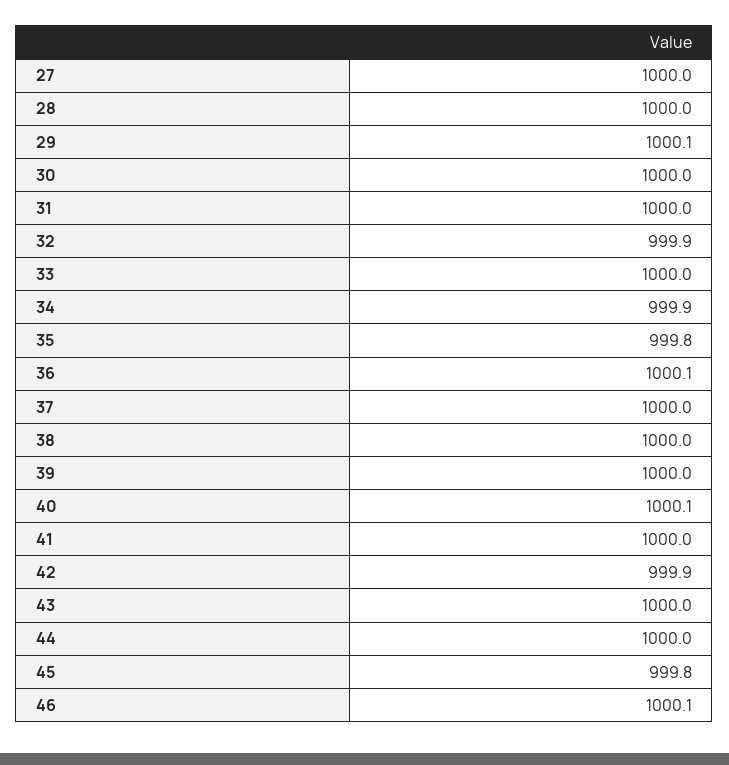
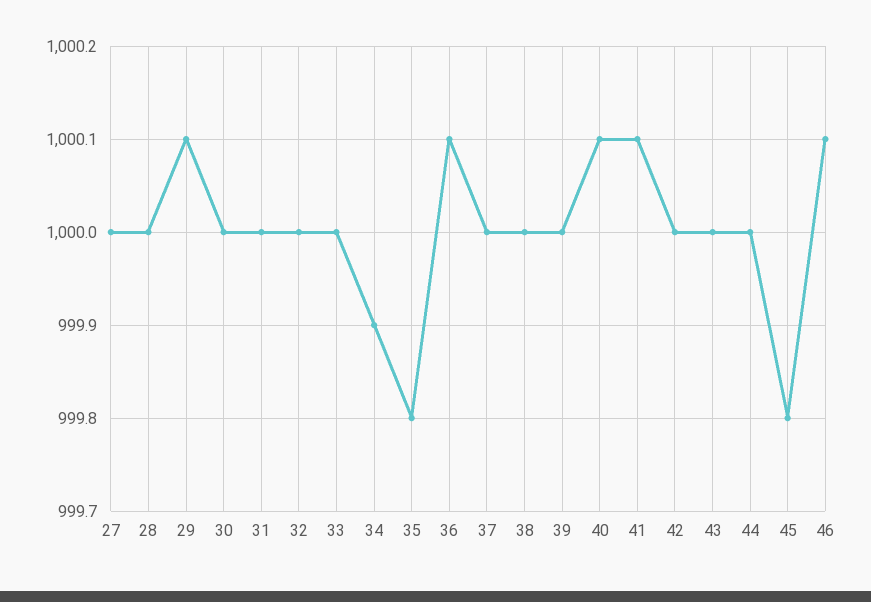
  {
    "27": 1000,
    "28": 1000,
    "29": 1000.1,
    "30": 1000,
    "31": 1000,
-   "32": 999.9,
+   "32": 1000,
    "33": 1000,
    "34": 999.9,
    "35": 999.8,
    "36": 1000.1,
    "37": 1000,
    "38": 1000,
    "39": 1000,
    "40": 1000.1,
-   "41": 1000,
+   "41": 1000.1,
-   "42": 999.9,
+   "42": 1000,
    "43": 1000,
    "44": 1000,
    "45": 999.8,
    "46": 1000.1
  }

